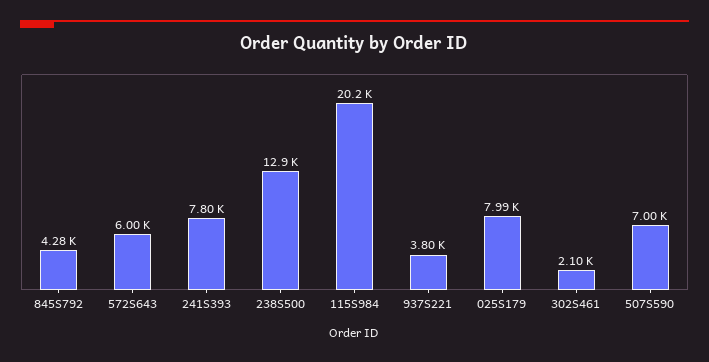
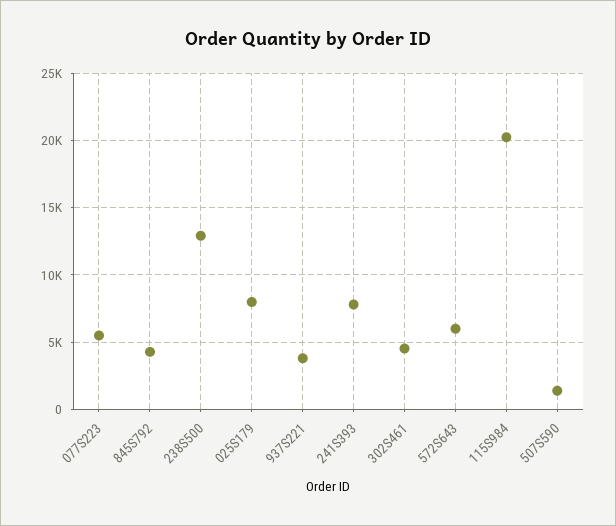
  {
    "845S792": 4280,
    "572S643": 6000,
    "241S393": 7800,
    "238S500": 12900,
    "115S984": 20200,
    "937S221": 3800,
    "025S179": 7990,
-   "302S461": 2100,
+   "302S461": 4500,
-   "507S590": 7000
+   "507S590": 1500,
+   "077S223": 5500
  }

